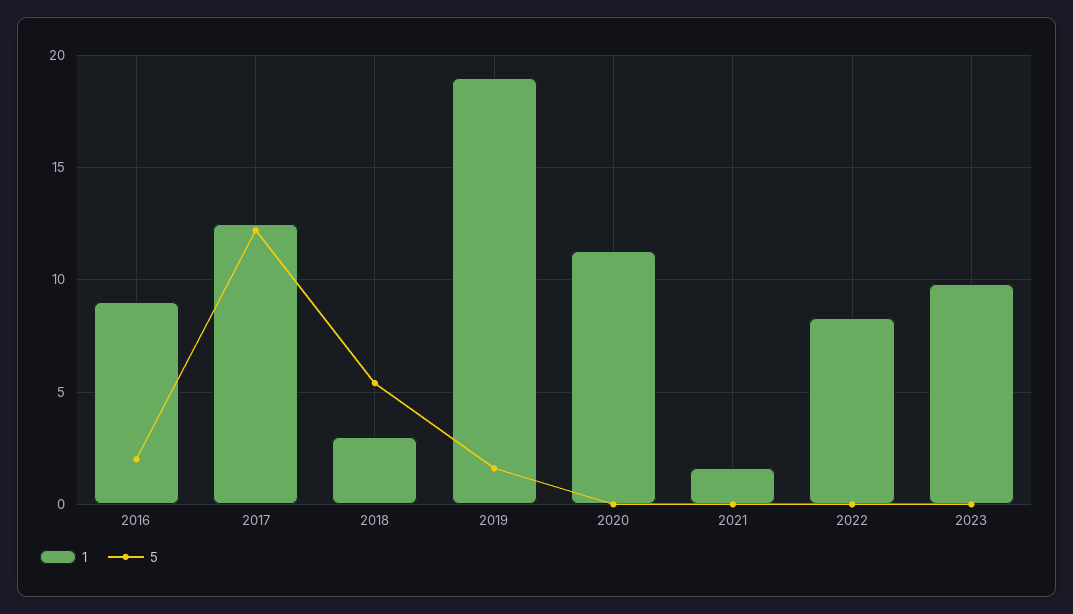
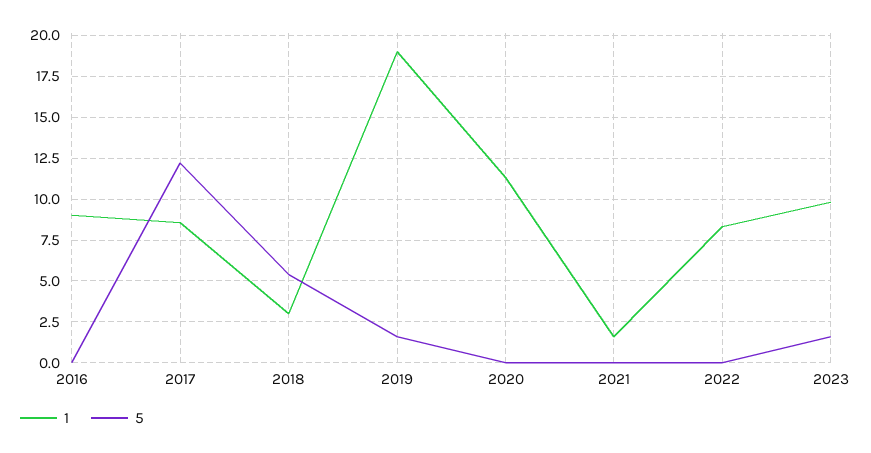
  {
    "1": {
      "2016": 9,
-     "2017": 12.5,
+     "2017": 8.5,
      "2018": 3,
      "2019": 19,
      "2020": 11.5,
      "2021": 1.5,
      "2022": 8.5,
      "2023": 10
    },
    "5": {
-     "2016": 2,
+     "2016": 0,
      "2017": 12,
      "2018": 5.5,
      "2019": 1.5,
      "2020": 0,
      "2021": 0,
      "2022": 0,
-     "2023": 0
+     "2023": 1.5
    }
  }

